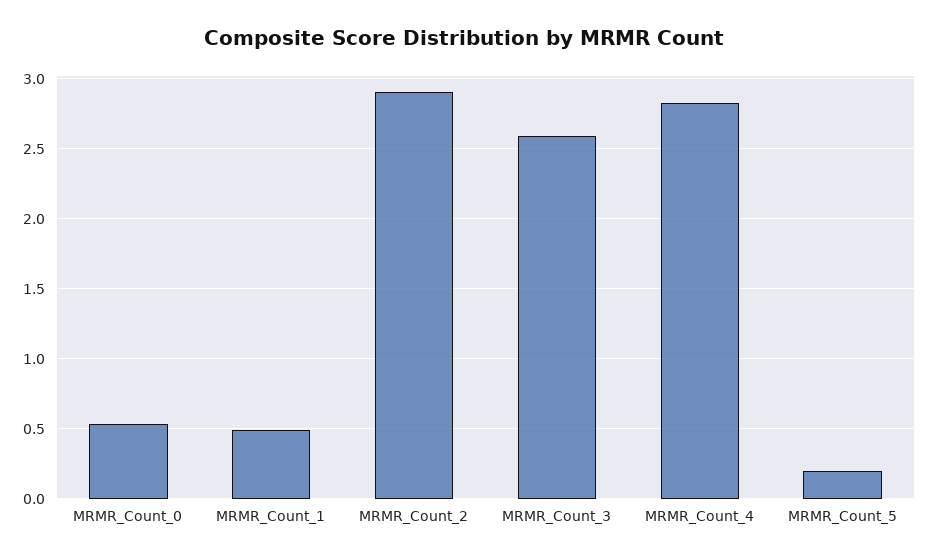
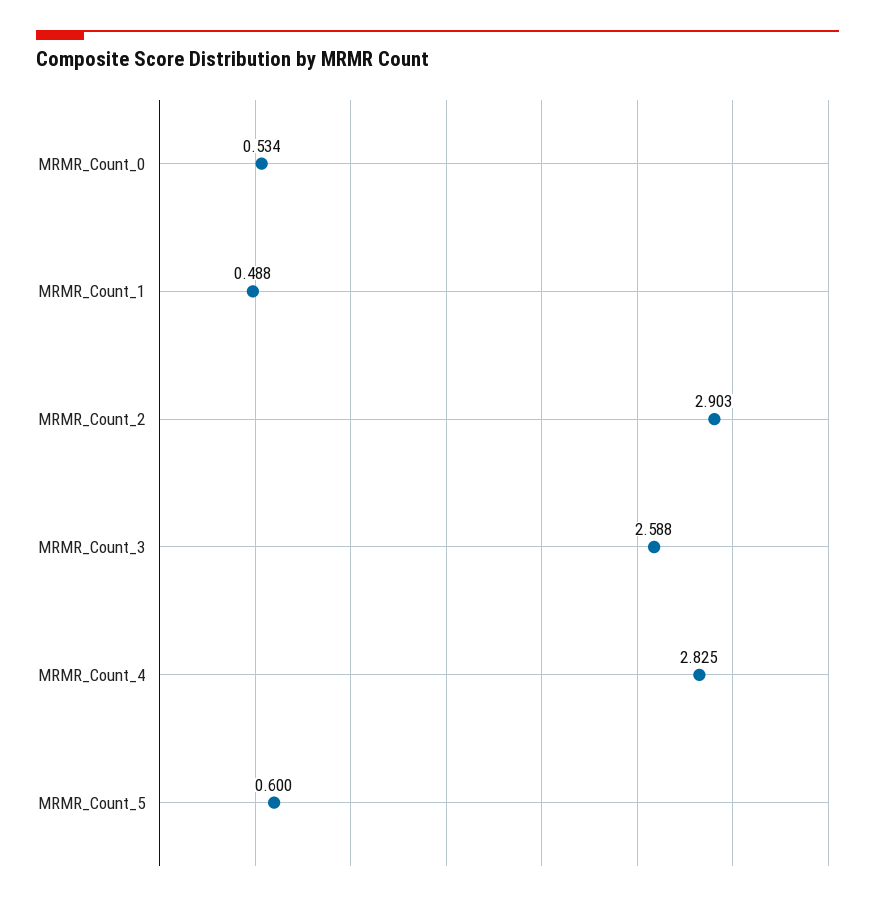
  {
    "MRMR_Count_0": 0.534,
    "MRMR_Count_1": 0.488,
    "MRMR_Count_2": 2.903,
    "MRMR_Count_3": 2.588,
    "MRMR_Count_4": 2.825,
-   "MRMR_Count_5": 0.2
+   "MRMR_Count_5": 0.6
  }

